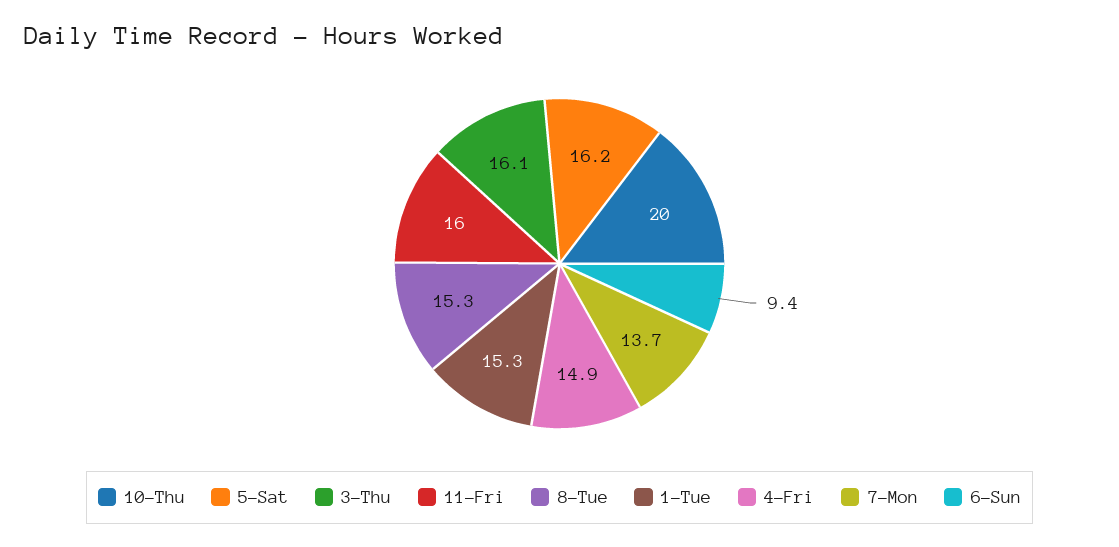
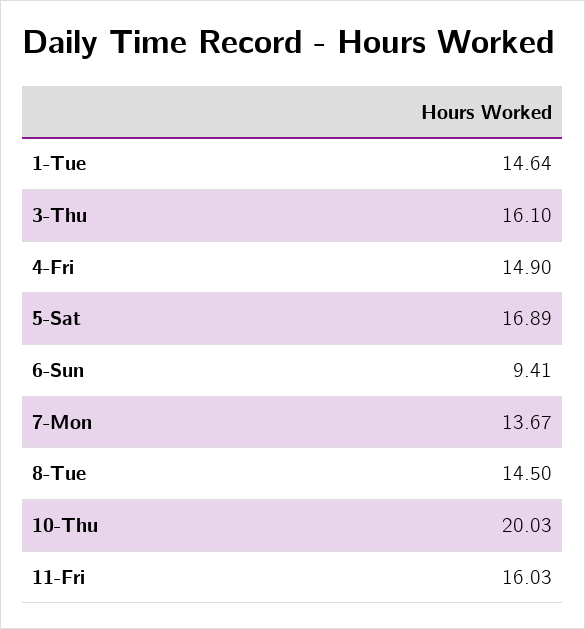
  {
    "10-Thu": 20.03,
-   "5-Sat": 16.2,
+   "5-Sat": 16.89,
    "3-Thu": 16.1,
    "11-Fri": 16.03,
-   "8-Tue": 15.3,
+   "8-Tue": 14.5,
-   "1-Tue": 15.3,
+   "1-Tue": 14.64,
    "4-Fri": 14.9,
    "7-Mon": 13.67,
    "6-Sun": 9.41
  }

